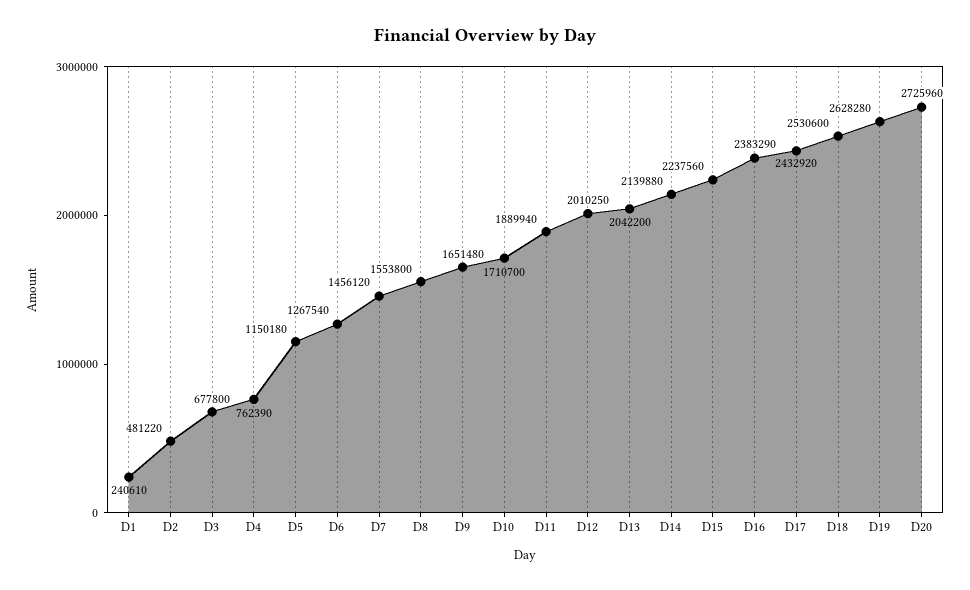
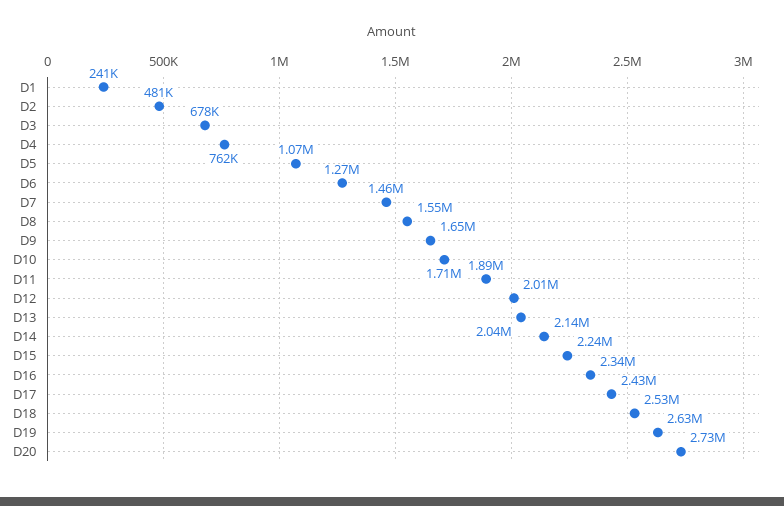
  {
    "D1": 240610,
    "D2": 481220,
    "D3": 677800,
    "D4": 762390,
-   "D5": 1150180,
+   "D5": 1070000,
    "D6": 1267540,
    "D7": 1456120,
    "D8": 1553800,
    "D9": 1651480,
    "D10": 1710700,
    "D11": 1889940,
    "D12": 2010250,
    "D13": 2042200,
    "D14": 2139880,
    "D15": 2237560,
-   "D16": 2383290,
+   "D16": 2340000,
    "D17": 2432920,
    "D18": 2530600,
    "D19": 2628280,
    "D20": 2725960
  }

